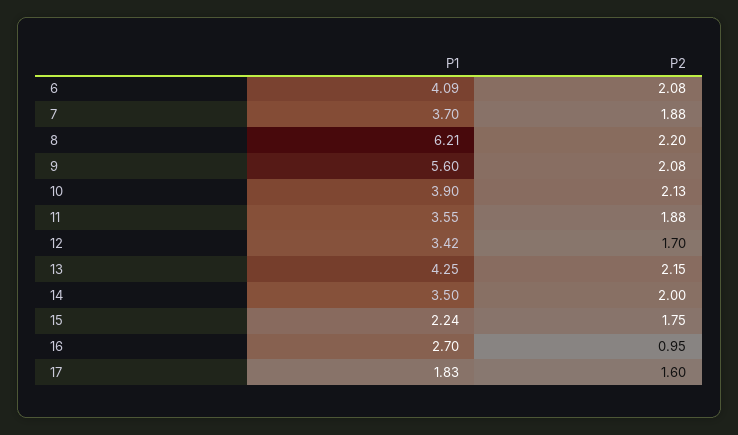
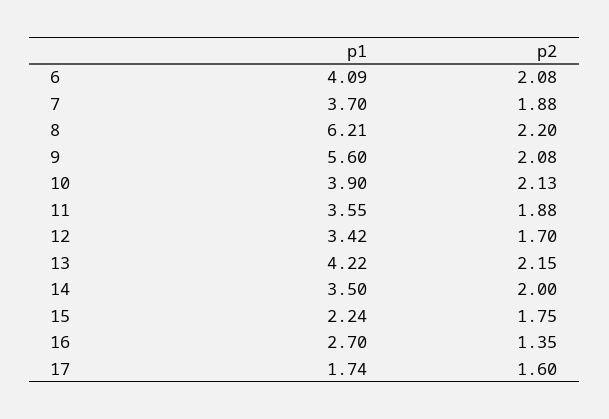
  {
    "P1": {
      "6": 4.09,
      "7": 3.7,
      "8": 6.21,
      "9": 5.6,
      "10": 3.9,
      "11": 3.55,
      "12": 3.42,
-     "13": 4.25,
+     "13": 4.22,
      "14": 3.5,
      "15": 2.24,
      "16": 2.7,
-     "17": 1.83
+     "17": 1.74
    },
    "P2": {
      "6": 2.08,
      "7": 1.88,
      "8": 2.2,
      "9": 2.08,
      "10": 2.13,
      "11": 1.88,
      "12": 1.7,
      "13": 2.15,
      "14": 2,
      "15": 1.75,
-     "16": 0.95,
+     "16": 1.35,
      "17": 1.6
    }
  }

